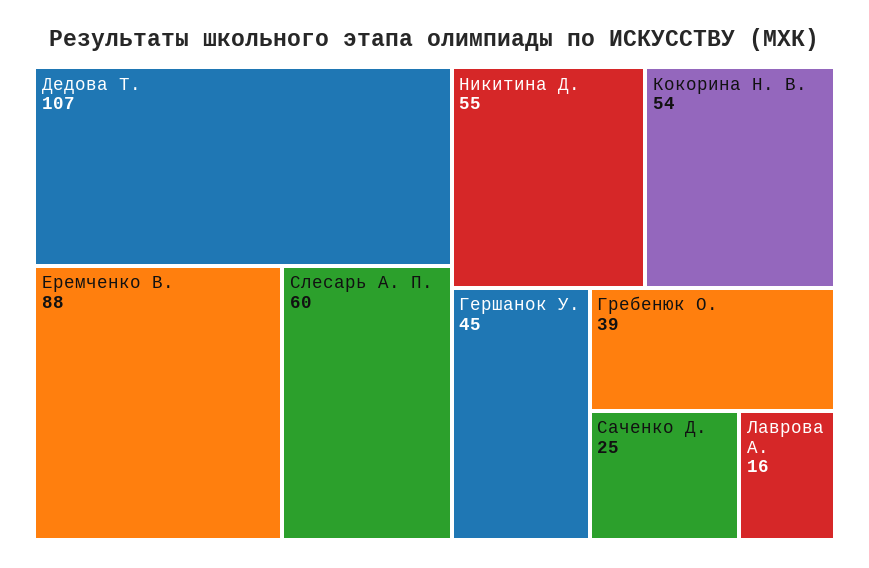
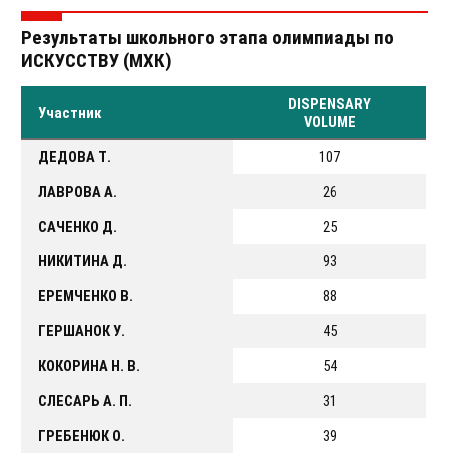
  {
    "Дедова Т.": 107,
    "Еремченко В.": 88,
-   "Слесарь А. П.": 60,
+   "Слесарь А. П.": 31,
-   "Никитина Д.": 55,
+   "Никитина Д.": 93,
    "Кокорина Н. В.": 54,
    "Гершанок У.": 45,
    "Гребенюк О.": 39,
    "Саченко Д.": 25,
-   "Лаврова А.": 16
+   "Лаврова А.": 26
  }

